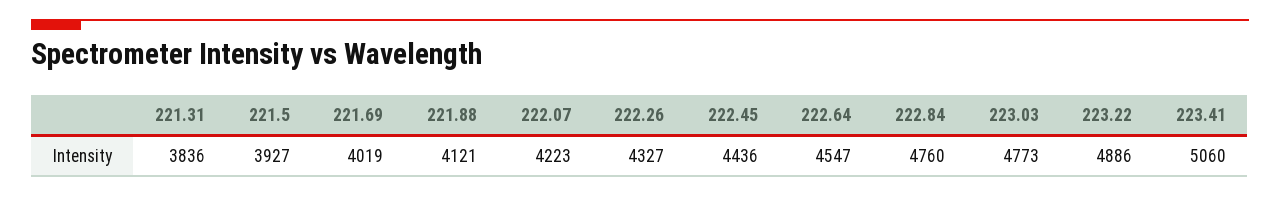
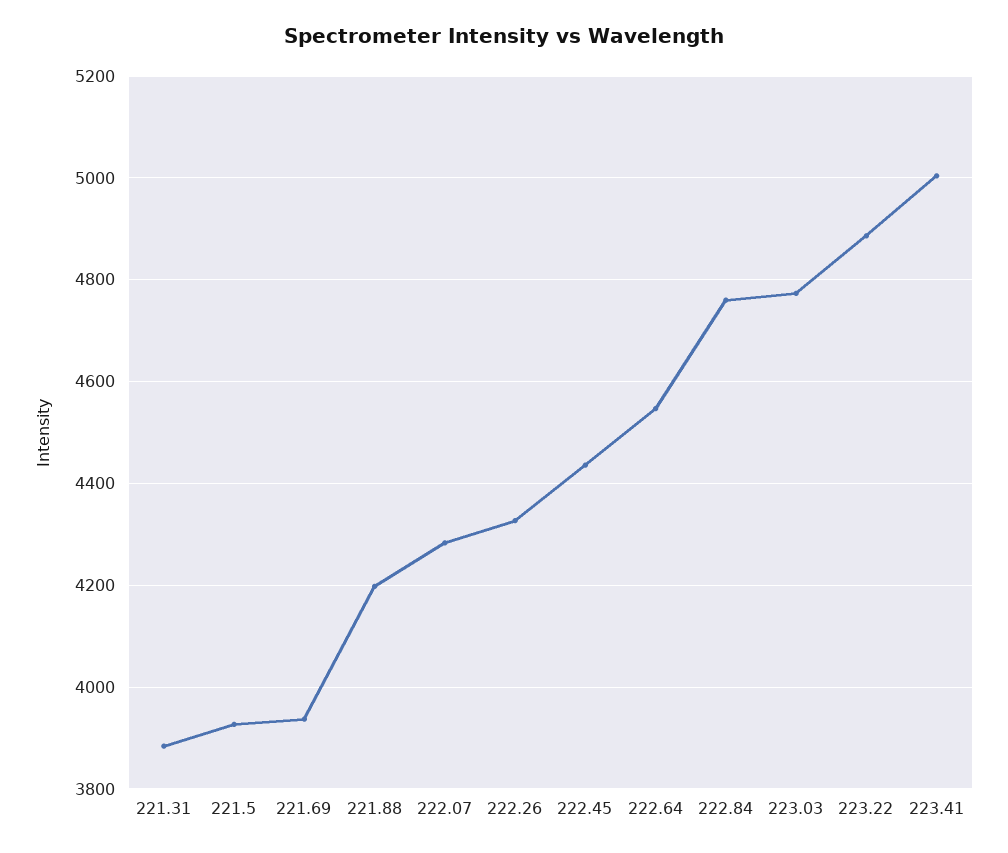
  {
-   "221.31": 3836,
+   "221.31": 3880,
    "221.5": 3927,
-   "221.69": 4019,
+   "221.69": 3940,
-   "221.88": 4121,
+   "221.88": 4200,
-   "222.07": 4223,
+   "222.07": 4280,
    "222.26": 4327,
    "222.45": 4436,
    "222.64": 4547,
    "222.84": 4760,
    "223.03": 4773,
    "223.22": 4886,
-   "223.41": 5060
+   "223.41": 5000
  }

